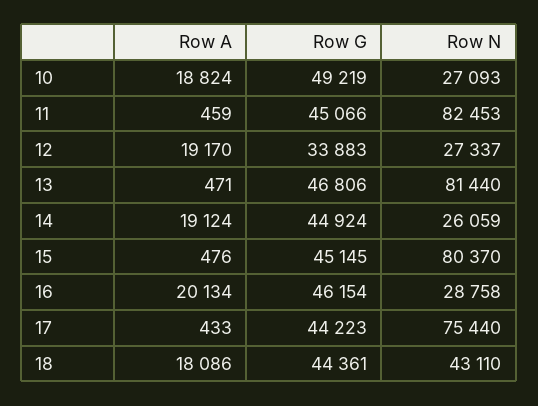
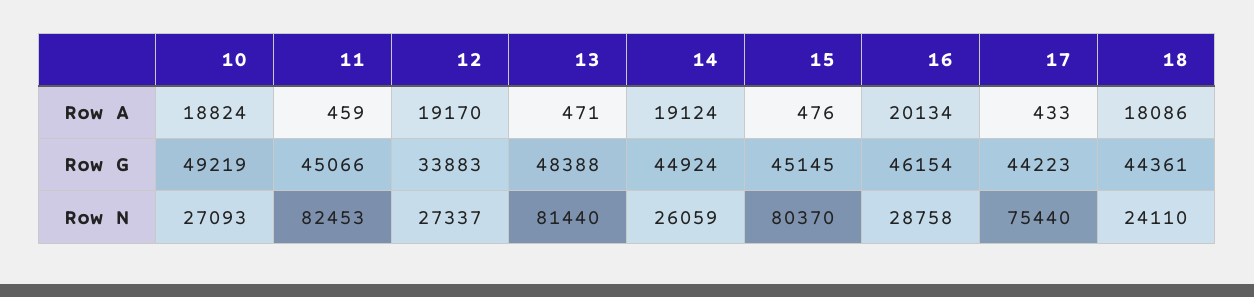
  {
    "Row A": {
      "10": 18824,
      "11": 459,
      "12": 19170,
      "13": 471,
      "14": 19124,
      "15": 476,
      "16": 20134,
      "17": 433,
      "18": 18086
    },
    "Row G": {
      "10": 49219,
      "11": 45066,
      "12": 33883,
-     "13": 46806,
+     "13": 48388,
      "14": 44924,
      "15": 45145,
      "16": 46154,
      "17": 44223,
      "18": 44361
    },
    "Row N": {
      "10": 27093,
      "11": 82453,
      "12": 27337,
      "13": 81440,
      "14": 26059,
      "15": 80370,
      "16": 28758,
      "17": 75440,
-     "18": 43110
+     "18": 24110
    }
  }

